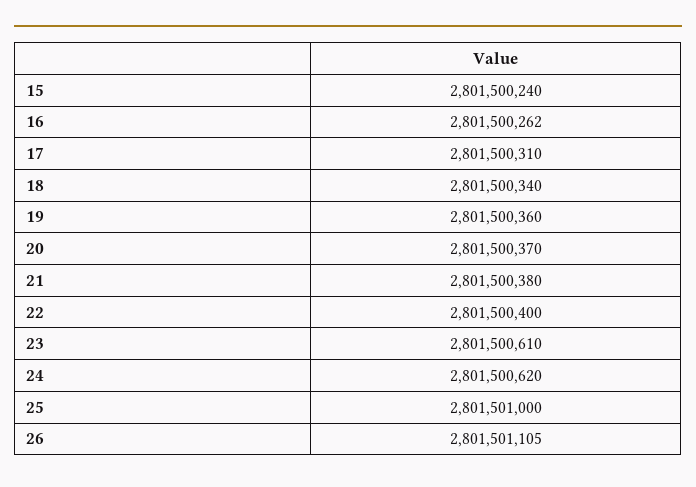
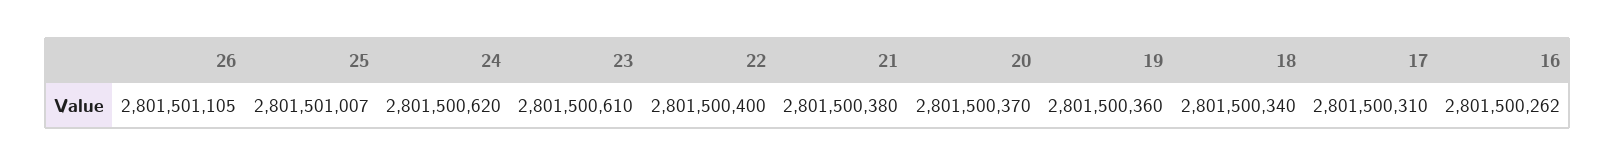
  {
-   "15": 2801500240,
    "16": 2801500262,
    "17": 2801500310,
    "18": 2801500340,
    "19": 2801500360,
    "20": 2801500370,
    "21": 2801500380,
    "22": 2801500400,
    "23": 2801500610,
    "24": 2801500620,
-   "25": 2801501000,
+   "25": 2801501007,
    "26": 2801501105
  }

